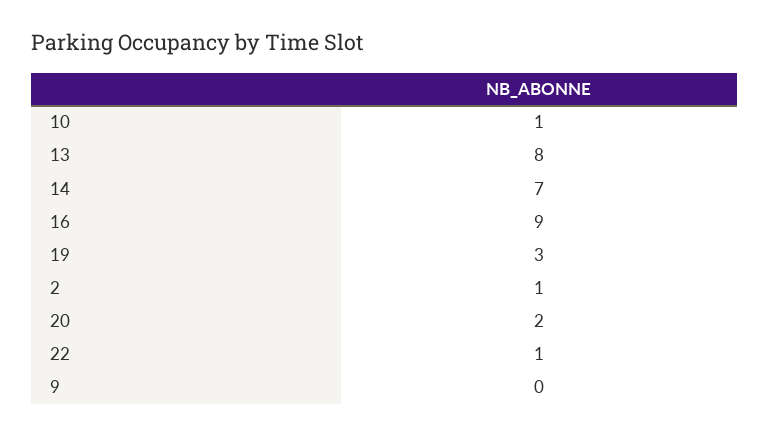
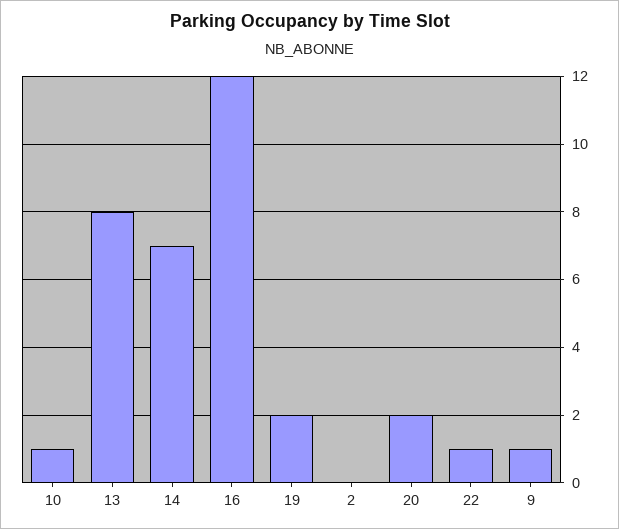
  {
    "10": 1,
    "13": 8,
    "14": 7,
-   "16": 9,
+   "16": 12,
-   "19": 3,
+   "19": 2,
-   "2": 1,
+   "2": 0,
    "20": 2,
    "22": 1,
-   "9": 0
+   "9": 1
  }

